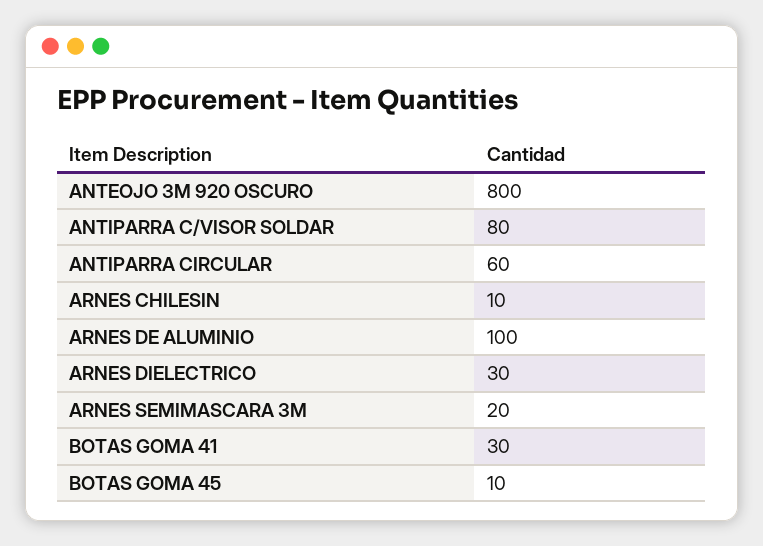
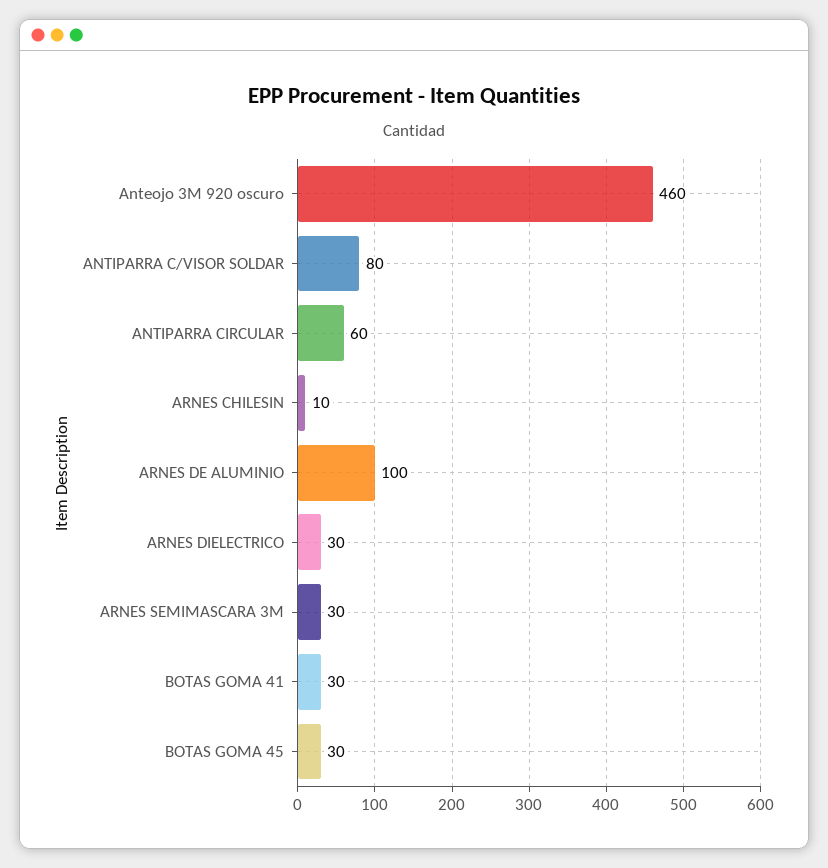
  {
-   "ANTEOJO 3M 920 OSCURO": 800,
+   "ANTEOJO 3M 920 OSCURO": 460,
    "ANTIPARRA C/VISOR SOLDAR": 80,
    "ANTIPARRA CIRCULAR": 60,
    "ARNES CHILESIN": 10,
    "ARNES DE ALUMINIO": 100,
    "ARNES DIELECTRICO": 30,
-   "ARNES SEMIMASCARA 3M": 20,
+   "ARNES SEMIMASCARA 3M": 30,
    "BOTAS GOMA 41": 30,
-   "BOTAS GOMA 45": 10
+   "BOTAS GOMA 45": 30
  }

